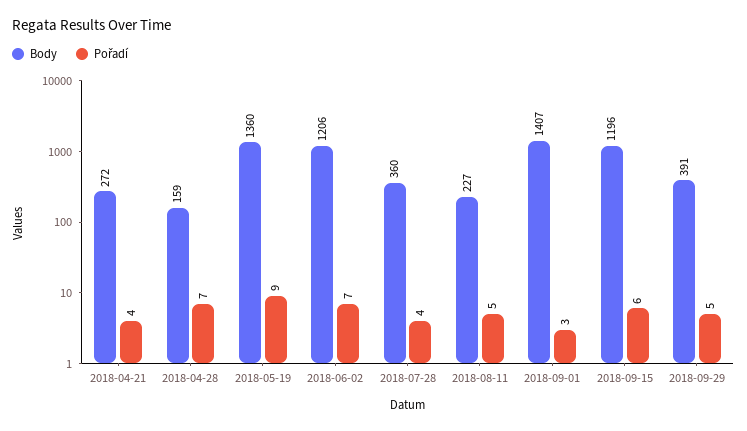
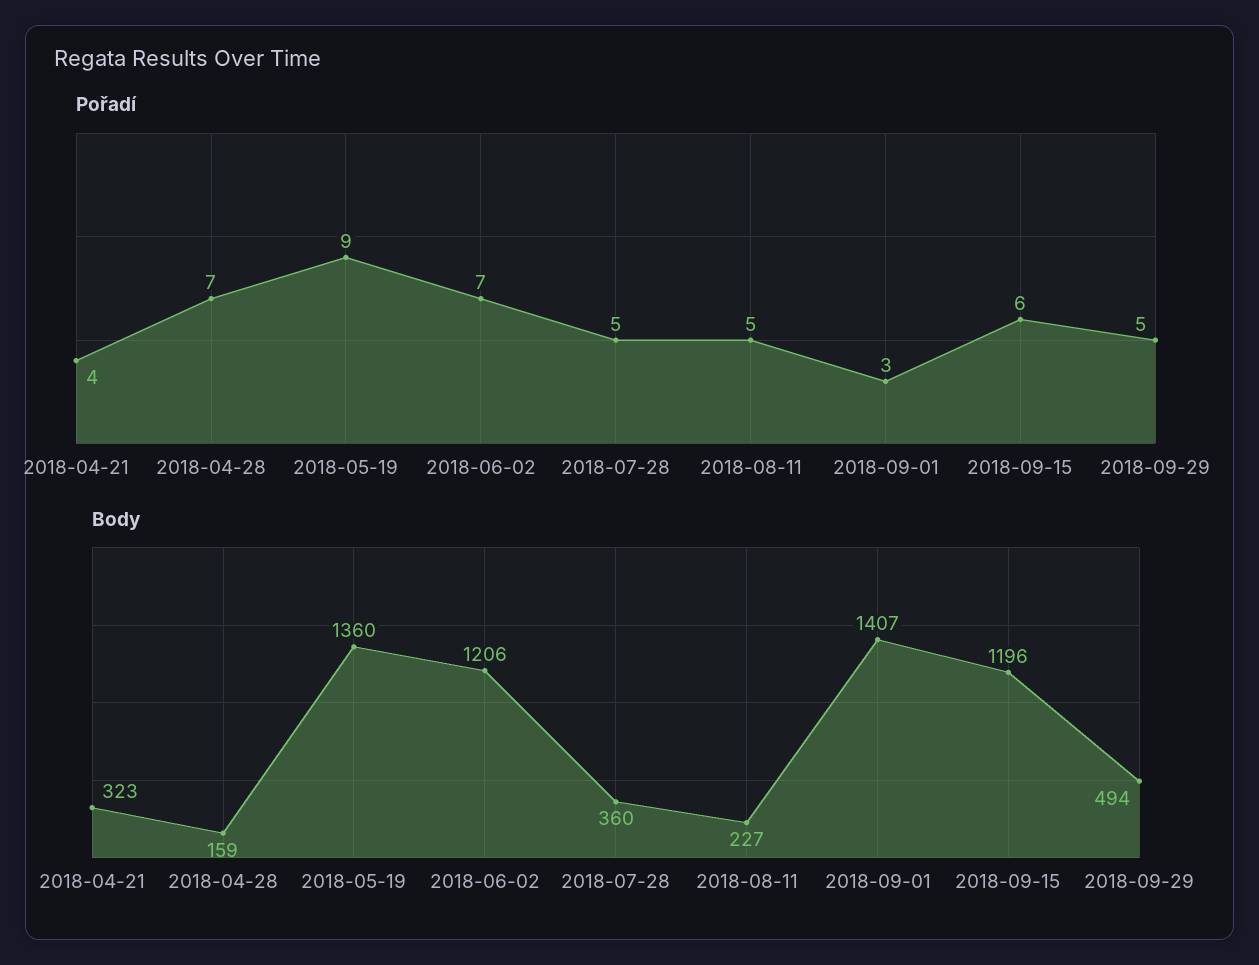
  {
    "Body": {
-     "2018-04-21": 272,
+     "2018-04-21": 323,
      "2018-04-28": 159,
      "2018-05-19": 1360,
      "2018-06-02": 1206,
      "2018-07-28": 360,
      "2018-08-11": 227,
      "2018-09-01": 1407,
      "2018-09-15": 1196,
-     "2018-09-29": 391
+     "2018-09-29": 494
    },
    "Pořadí": {
      "2018-04-21": 4,
      "2018-04-28": 7,
      "2018-05-19": 9,
      "2018-06-02": 7,
-     "2018-07-28": 4,
+     "2018-07-28": 5,
      "2018-08-11": 5,
      "2018-09-01": 3,
      "2018-09-15": 6,
      "2018-09-29": 5
    }
  }

